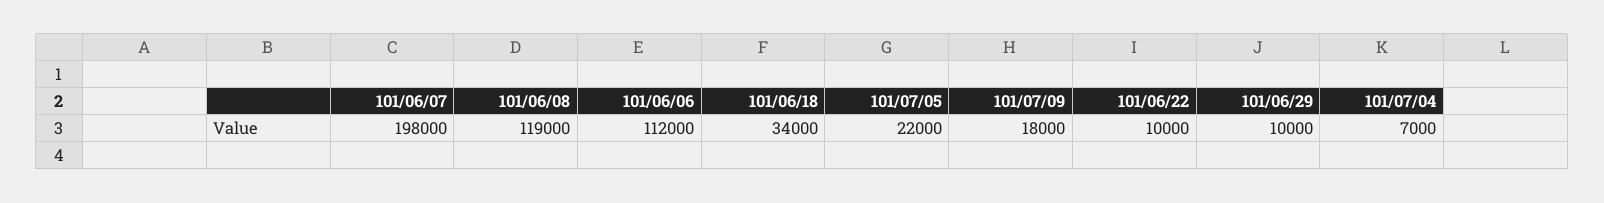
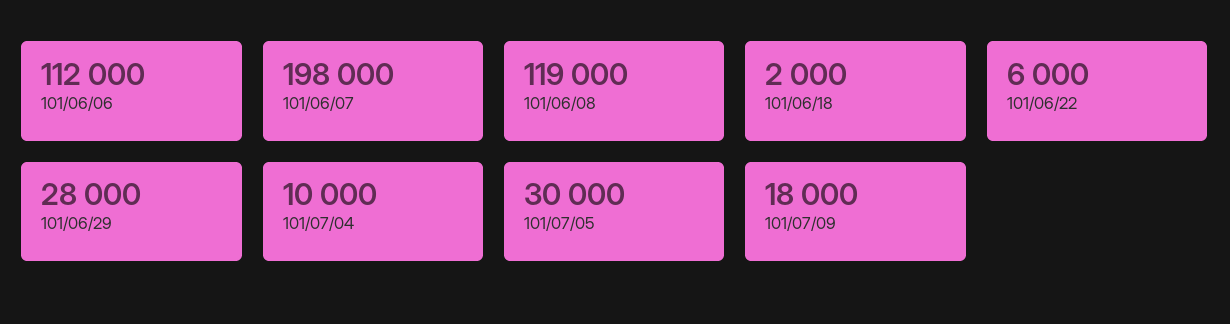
  {
    "101/06/07": 198000,
    "101/06/08": 119000,
    "101/06/06": 112000,
-   "101/06/18": 34000,
+   "101/06/18": 2000,
-   "101/07/05": 22000,
+   "101/07/05": 30000,
    "101/07/09": 18000,
-   "101/06/22": 10000,
+   "101/06/22": 6000,
-   "101/06/29": 10000,
+   "101/06/29": 28000,
-   "101/07/04": 7000
+   "101/07/04": 10000
  }

